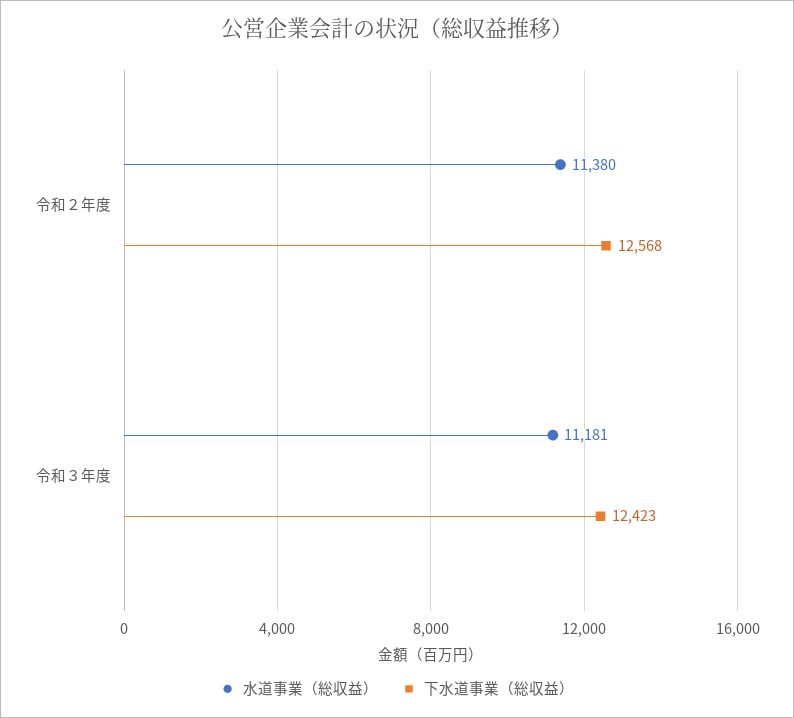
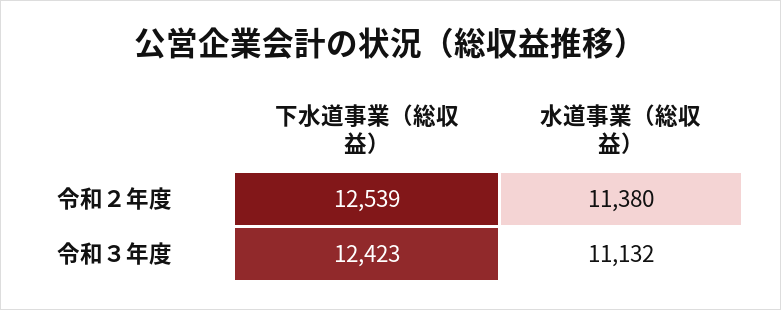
  {
    "水道事業（総収益）": {
      "令和２年度": 11380,
-     "令和３年度": 11181
+     "令和３年度": 11132
    },
    "下水道事業（総収益）": {
-     "令和２年度": 12568,
+     "令和２年度": 12539,
      "令和３年度": 12423
    }
  }

